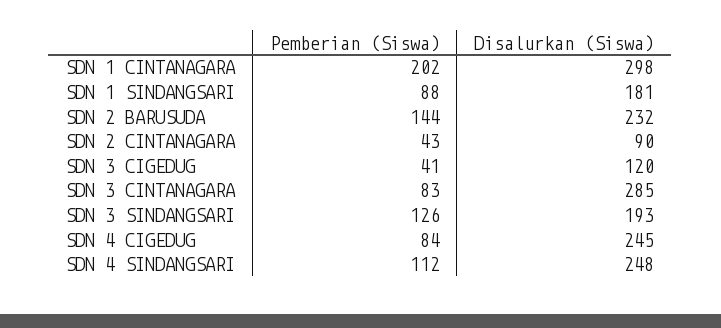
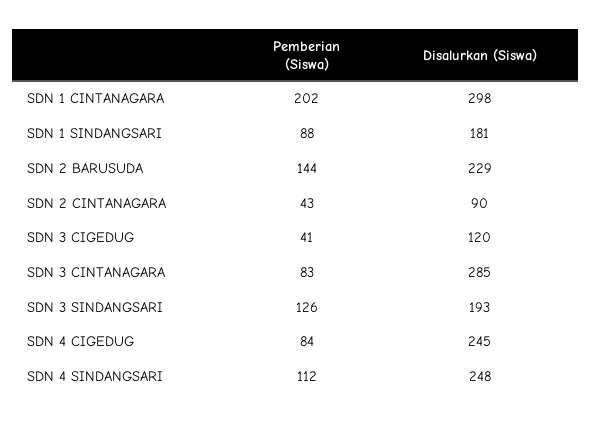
  {
    "Pemberian (Siswa)": {
      "SDN 1 CINTANAGARA": 202,
      "SDN 1 SINDANGSARI": 88,
      "SDN 2 BARUSUDA": 144,
      "SDN 2 CINTANAGARA": 43,
      "SDN 3 CIGEDUG": 41,
      "SDN 3 CINTANAGARA": 83,
      "SDN 3 SINDANGSARI": 126,
      "SDN 4 CIGEDUG": 84,
      "SDN 4 SINDANGSARI": 112
    },
    "Disalurkan (Siswa)": {
      "SDN 1 CINTANAGARA": 298,
      "SDN 1 SINDANGSARI": 181,
-     "SDN 2 BARUSUDA": 232,
+     "SDN 2 BARUSUDA": 229,
      "SDN 2 CINTANAGARA": 90,
      "SDN 3 CIGEDUG": 120,
      "SDN 3 CINTANAGARA": 285,
      "SDN 3 SINDANGSARI": 193,
      "SDN 4 CIGEDUG": 245,
      "SDN 4 SINDANGSARI": 248
    }
  }

